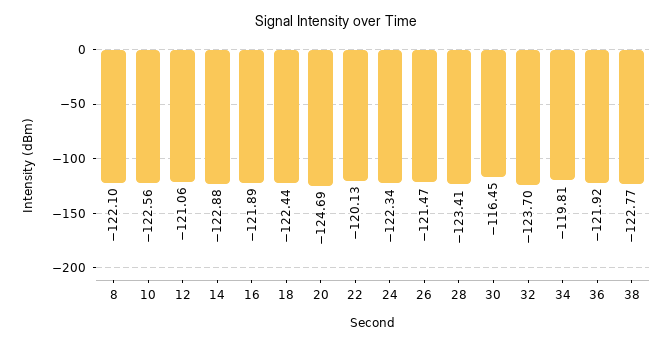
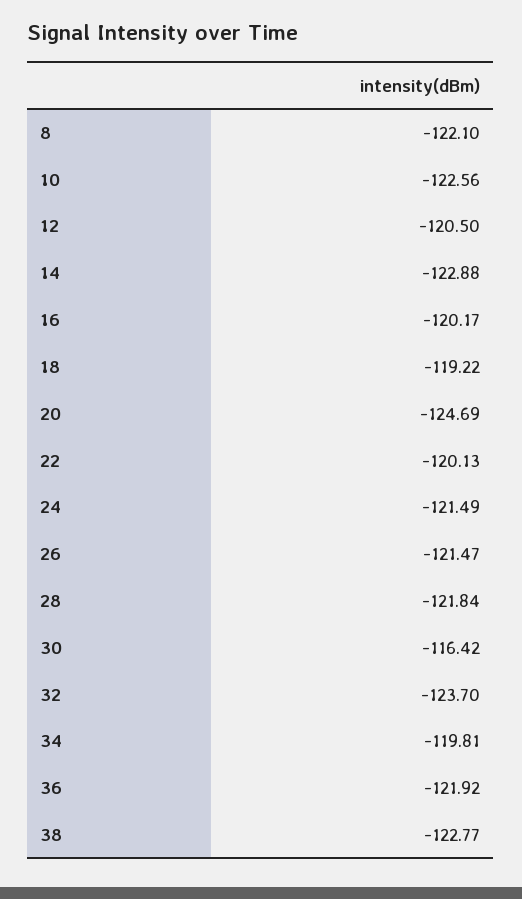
  {
    "8": -122.1,
    "10": -122.56,
-   "12": -121.06,
+   "12": -120.5,
    "14": -122.88,
-   "16": -121.89,
+   "16": -120.17,
-   "18": -122.44,
+   "18": -119.22,
    "20": -124.69,
    "22": -120.13,
-   "24": -122.34,
+   "24": -121.49,
    "26": -121.47,
-   "28": -123.41,
+   "28": -121.84,
-   "30": -116.45,
+   "30": -116.42,
    "32": -123.7,
    "34": -119.81,
    "36": -121.92,
    "38": -122.77
  }

